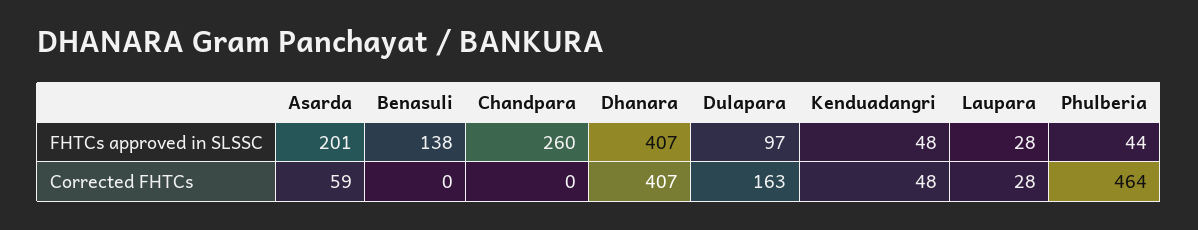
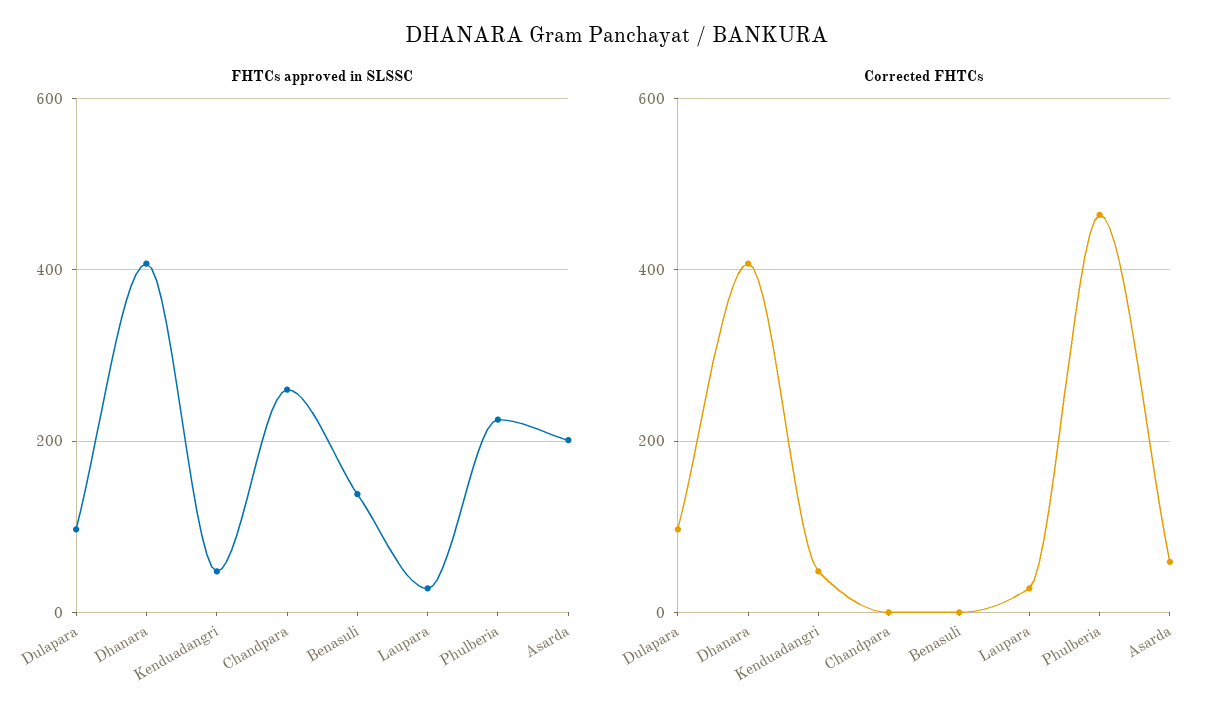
  {
    "FHTCs approved in SLSSC": {
      "Asarda": 201,
      "Benasuli": 138,
      "Chandpara": 260,
      "Dhanara": 407,
      "Dulapara": 97,
      "Kenduadangri": 48,
      "Laupara": 28,
-     "Phulberia": 44
+     "Phulberia": 220
    },
    "Corrected FHTCs": {
      "Asarda": 59,
      "Benasuli": 0,
      "Chandpara": 0,
      "Dhanara": 407,
-     "Dulapara": 163,
+     "Dulapara": 100,
      "Kenduadangri": 48,
      "Laupara": 28,
      "Phulberia": 464
    }
  }

